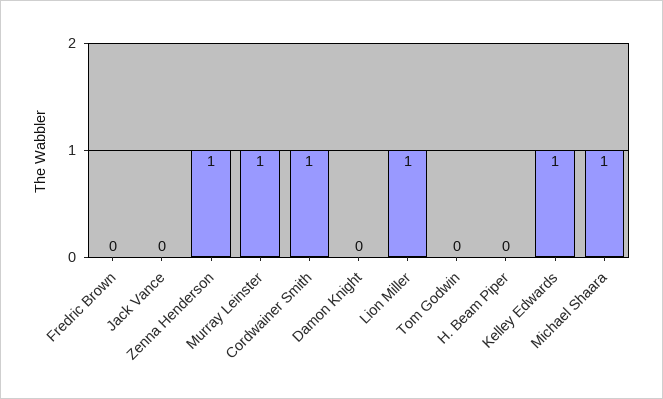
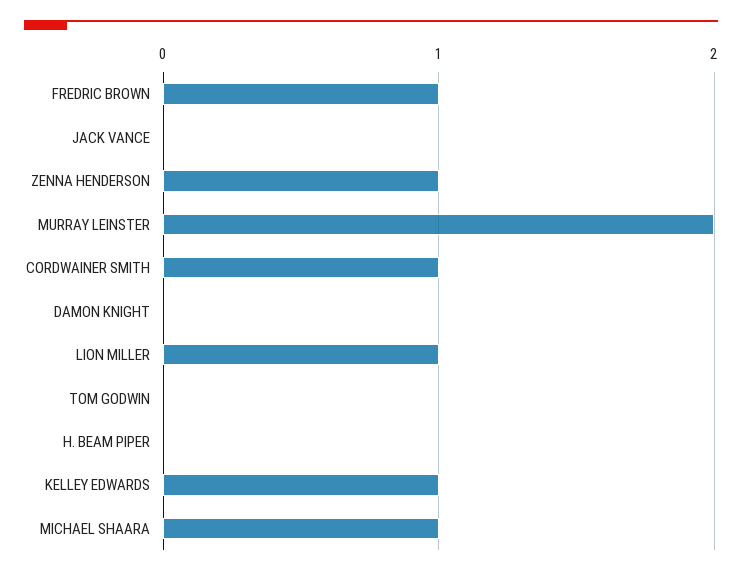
  {
-   "Fredric Brown": 0,
+   "Fredric Brown": 1,
    "Jack Vance": 0,
    "Zenna Henderson": 1,
-   "Murray Leinster": 1,
+   "Murray Leinster": 2,
    "Cordwainer Smith": 1,
    "Damon Knight": 0,
    "Lion Miller": 1,
    "Tom Godwin": 0,
    "H. Beam Piper": 0,
    "Kelley Edwards": 1,
    "Michael Shaara": 1
  }

